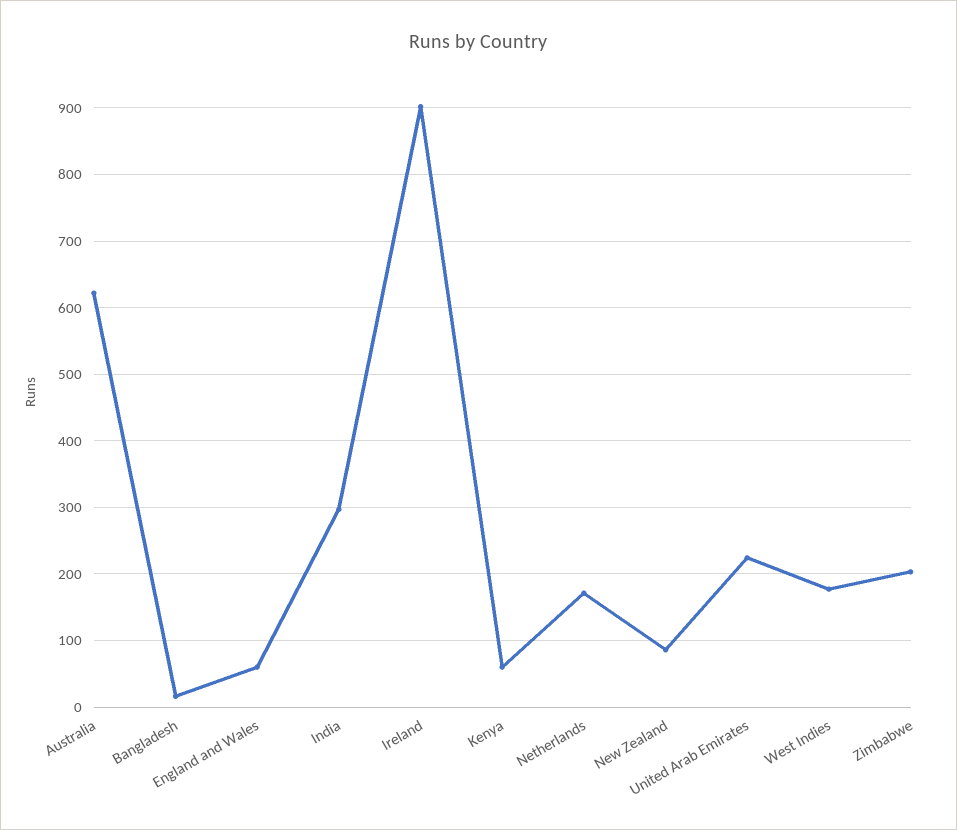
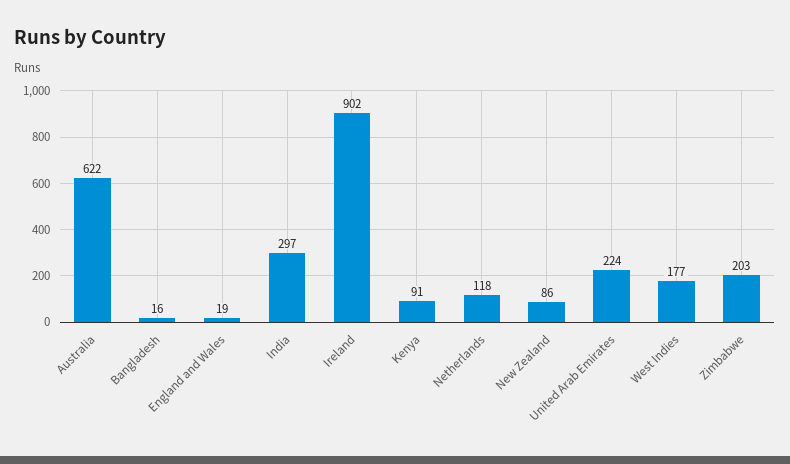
  {
    "Australia": 622,
    "Bangladesh": 16,
-   "England and Wales": 60,
+   "England and Wales": 19,
    "India": 297,
    "Ireland": 902,
-   "Kenya": 60,
+   "Kenya": 91,
-   "Netherlands": 170,
+   "Netherlands": 118,
    "New Zealand": 86,
    "United Arab Emirates": 224,
    "West Indies": 177,
    "Zimbabwe": 203
  }

